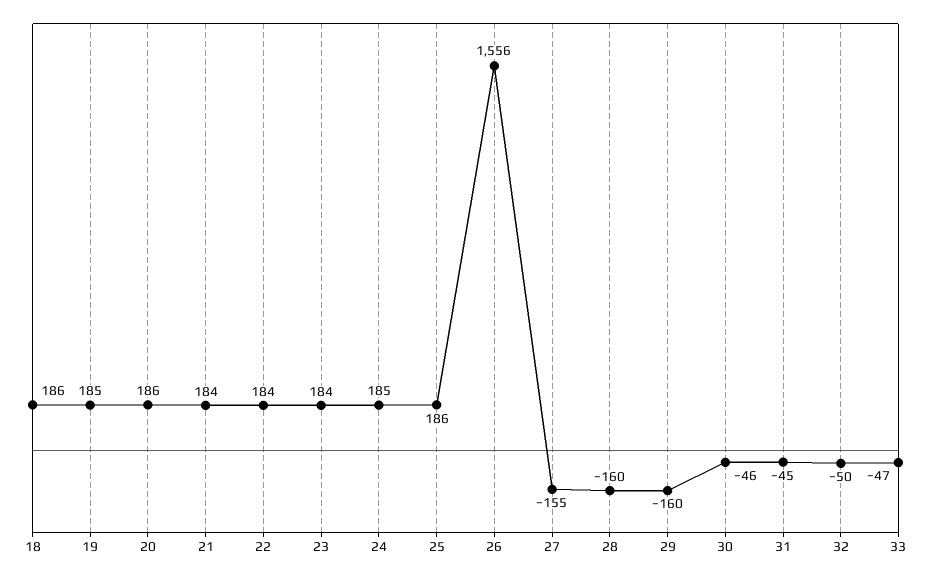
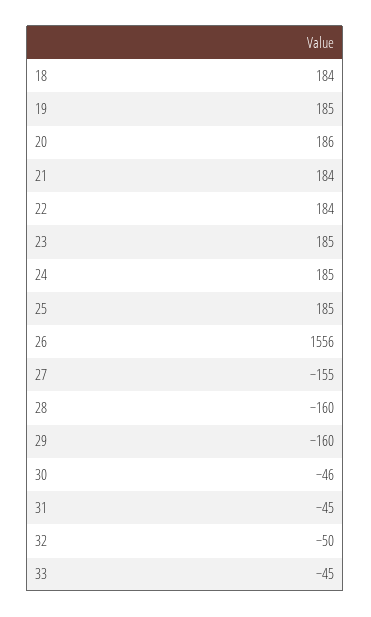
  {
-   "18": 186,
+   "18": 184,
    "19": 185,
    "20": 186,
    "21": 184,
    "22": 184,
-   "23": 184,
+   "23": 185,
    "24": 185,
-   "25": 186,
+   "25": 185,
    "26": 1556,
    "27": -155,
    "28": -160,
    "29": -160,
    "30": -46,
    "31": -45,
    "32": -50,
-   "33": -47
+   "33": -45
  }

